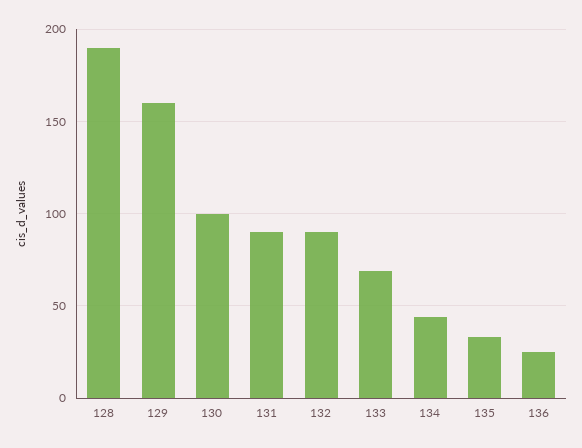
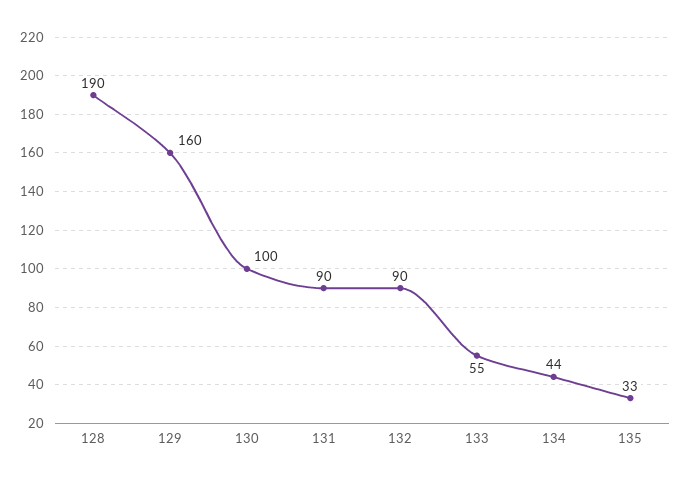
  {
    "128": 190,
    "129": 160,
    "130": 100,
    "131": 90,
    "132": 90,
-   "133": 70,
+   "133": 55,
    "134": 44,
-   "135": 33,
+   "135": 33
-   "136": 25
  }

